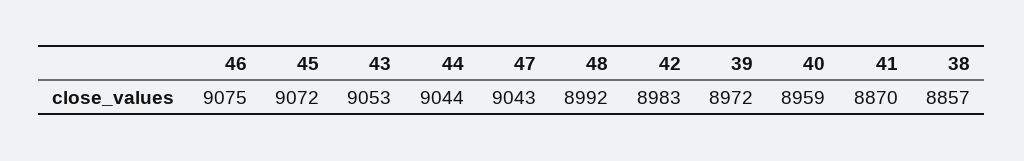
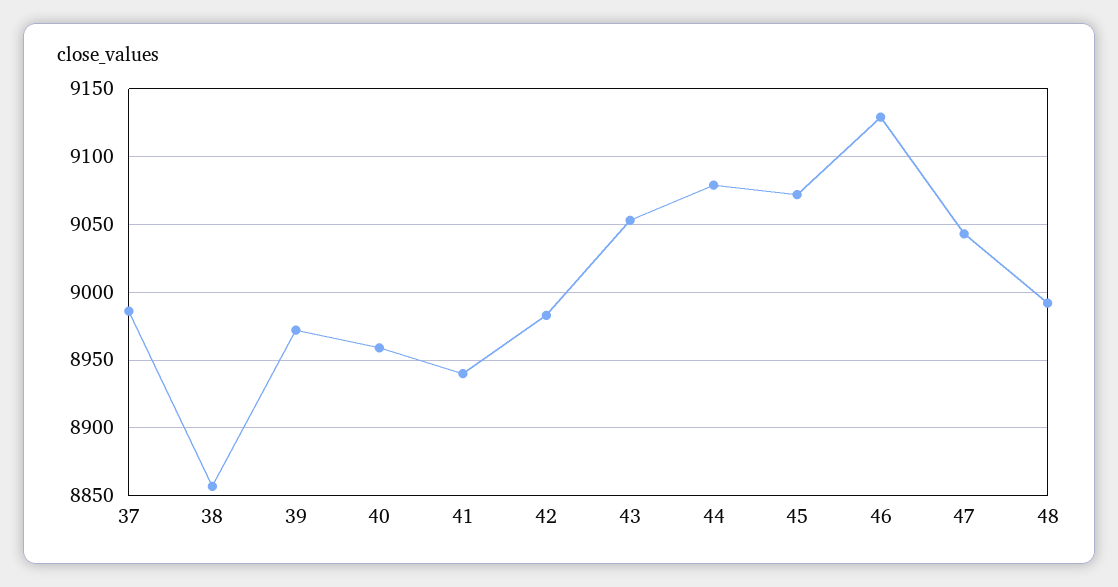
  {
-   "46": 9075,
+   "46": 9130,
    "45": 9072,
    "43": 9053,
-   "44": 9044,
+   "44": 9080,
    "47": 9043,
    "48": 8992,
    "42": 8983,
    "39": 8972,
    "40": 8959,
-   "41": 8870,
+   "41": 8940,
-   "38": 8857
+   "38": 8857,
+   "37": 8985
  }

